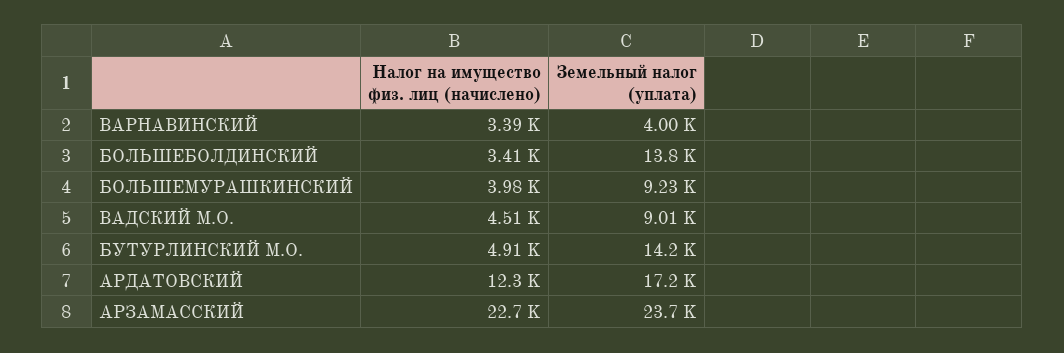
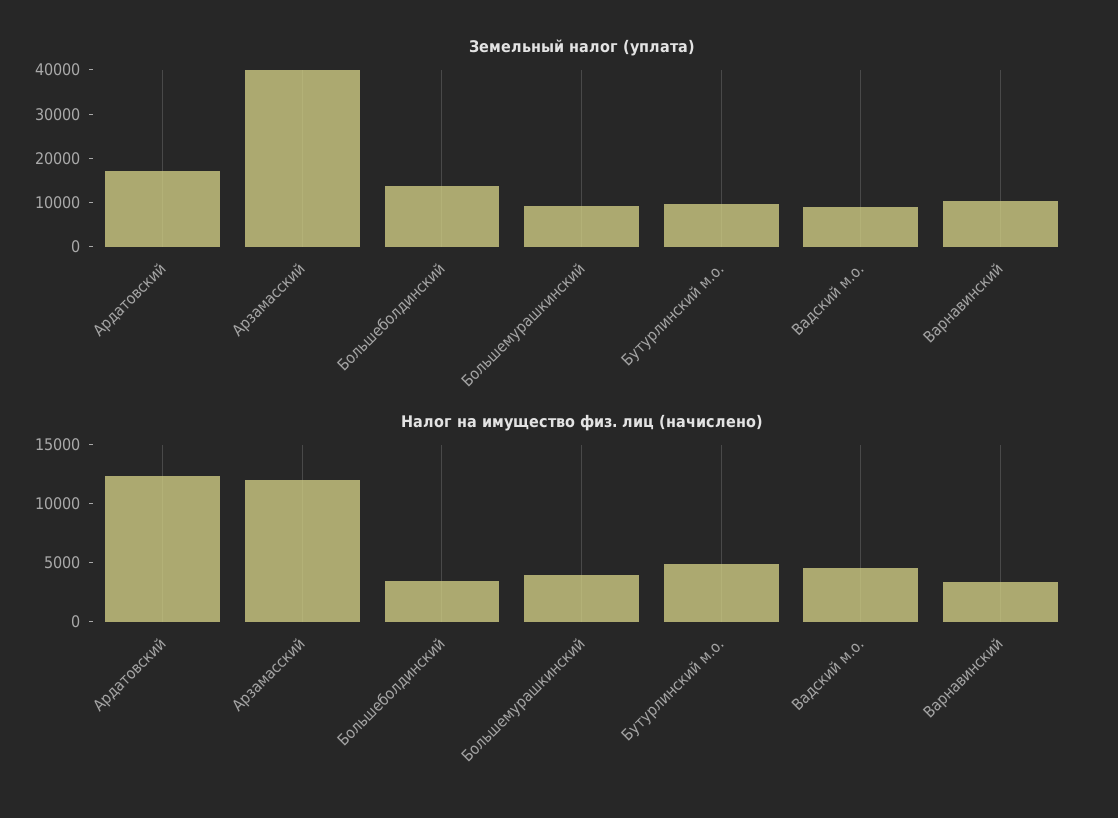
  {
    "Налог на имущество физ. лиц (начислено)": {
      "ВАPНАВИНСКИЙ": 3390,
      "БОЛЬШЕБОЛДИНСКИЙ": 3410,
      "БОЛЬШЕМУРАШКИНСКИЙ": 3980,
      "ВАДСКИЙ М.О.": 4510,
      "БУТУPЛИНСКИЙ М.О.": 4910,
      "АPДАТОВСКИЙ": 12300,
-     "АPЗАМАССКИЙ": 22700
+     "АPЗАМАССКИЙ": 12000
    },
    "Земельный налог (уплата)": {
-     "ВАPНАВИНСКИЙ": 4000,
+     "ВАPНАВИНСКИЙ": 10000,
      "БОЛЬШЕБОЛДИНСКИЙ": 13800,
      "БОЛЬШЕМУРАШКИНСКИЙ": 9230,
      "ВАДСКИЙ М.О.": 9010,
-     "БУТУPЛИНСКИЙ М.О.": 14200,
+     "БУТУPЛИНСКИЙ М.О.": 10000,
      "АPДАТОВСКИЙ": 17200,
-     "АPЗАМАССКИЙ": 23700
+     "АPЗАМАССКИЙ": 40000
    }
  }

